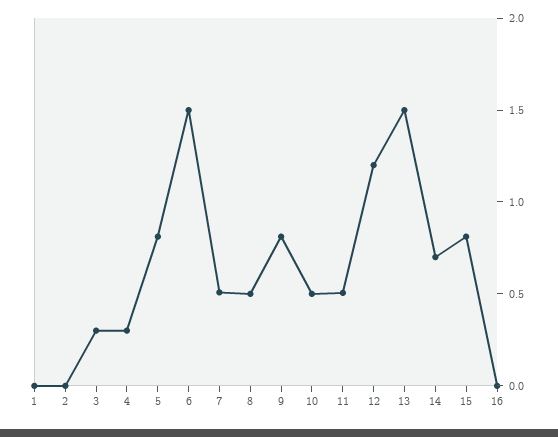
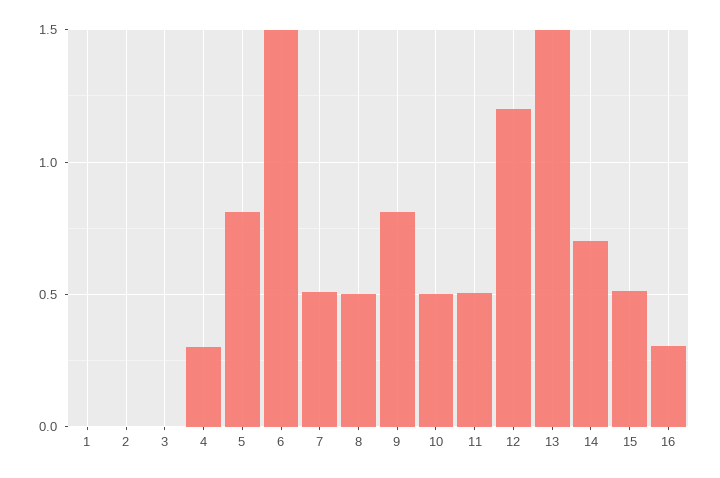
  {
    "1": 0,
    "2": 0,
-   "3": 0.3,
+   "3": 0,
    "4": 0.3,
    "5": 0.8,
    "6": 1.5,
    "7": 0.5,
    "8": 0.5,
    "9": 0.8,
    "10": 0.5,
    "11": 0.5,
    "12": 1.2,
    "13": 1.5,
    "14": 0.7,
-   "15": 0.8,
+   "15": 0.5,
-   "16": 0
+   "16": 0.3
  }

